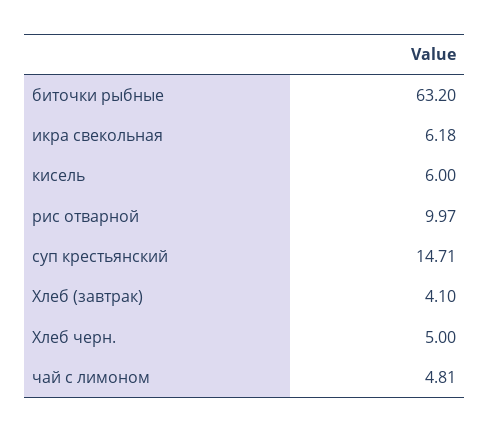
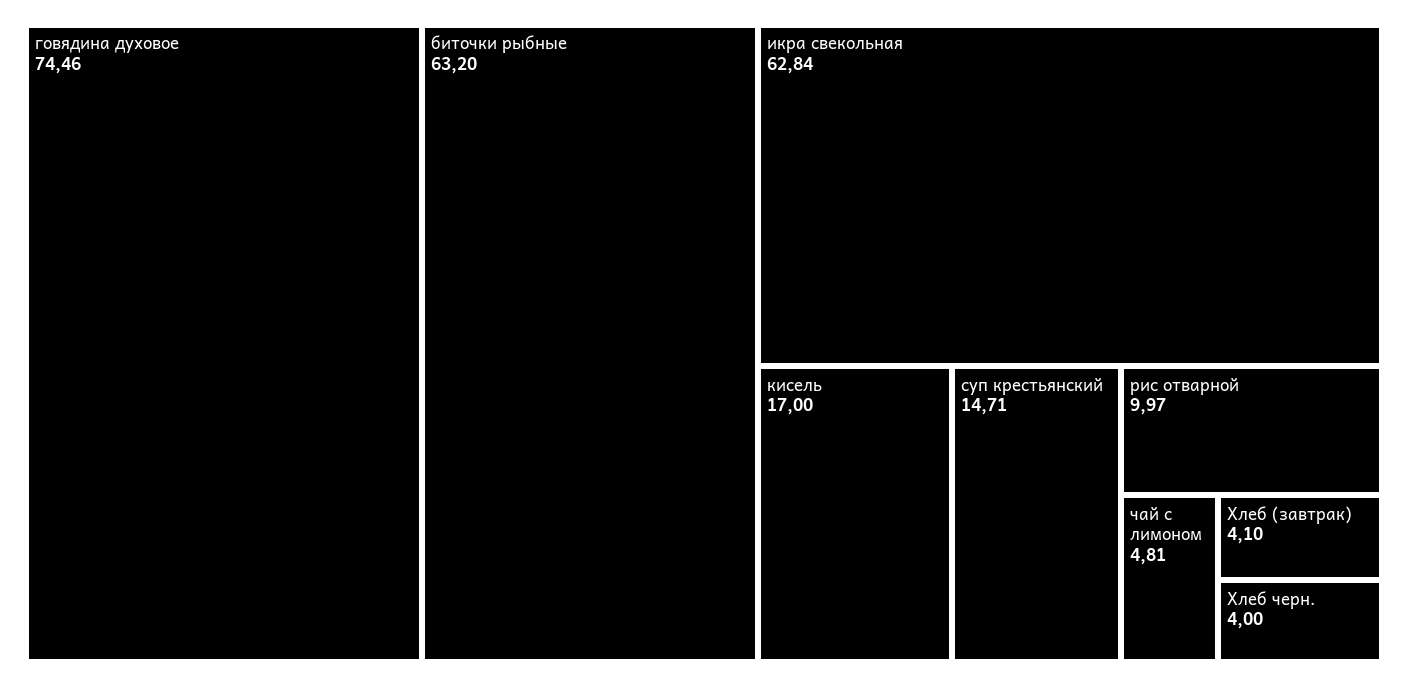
  {
    "биточки рыбные": 63.2,
-   "икра свекольная": 6.18,
+   "икра свекольная": 62.84,
-   "кисель": 6,
+   "кисель": 17,
    "рис отварной": 9.97,
    "суп крестьянский": 14.71,
    "Хлеб (завтрак)": 4.1,
-   "Хлеб черн.": 5,
+   "Хлеб черн.": 4,
-   "чай с лимоном": 4.81
+   "чай с лимоном": 4.81,
+   "говядина духовое": 74.46
  }

